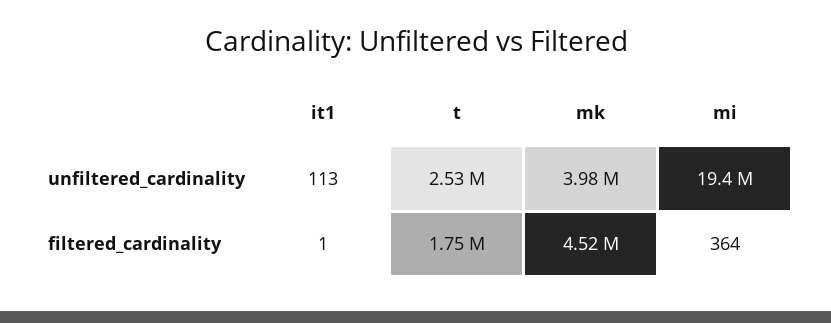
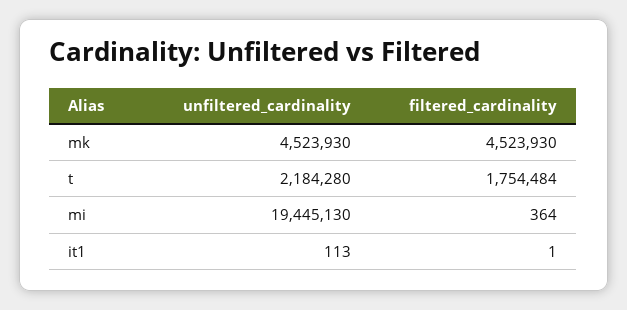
  {
    "it1": {
      "unfiltered_cardinality": 113,
      "filtered_cardinality": 1
    },
    "t": {
-     "unfiltered_cardinality": 2530000,
+     "unfiltered_cardinality": 2184280,
      "filtered_cardinality": 1754484
    },
    "mk": {
-     "unfiltered_cardinality": 3980000,
+     "unfiltered_cardinality": 4523930,
      "filtered_cardinality": 4523930
    },
    "mi": {
      "unfiltered_cardinality": 19445130,
      "filtered_cardinality": 364
    }
  }

